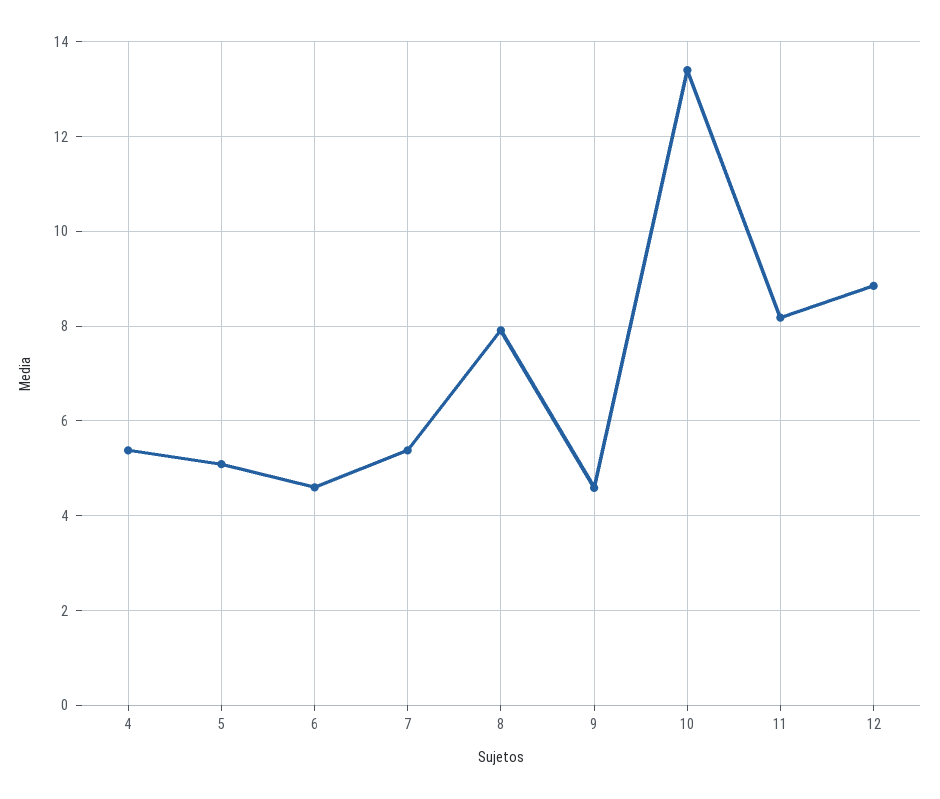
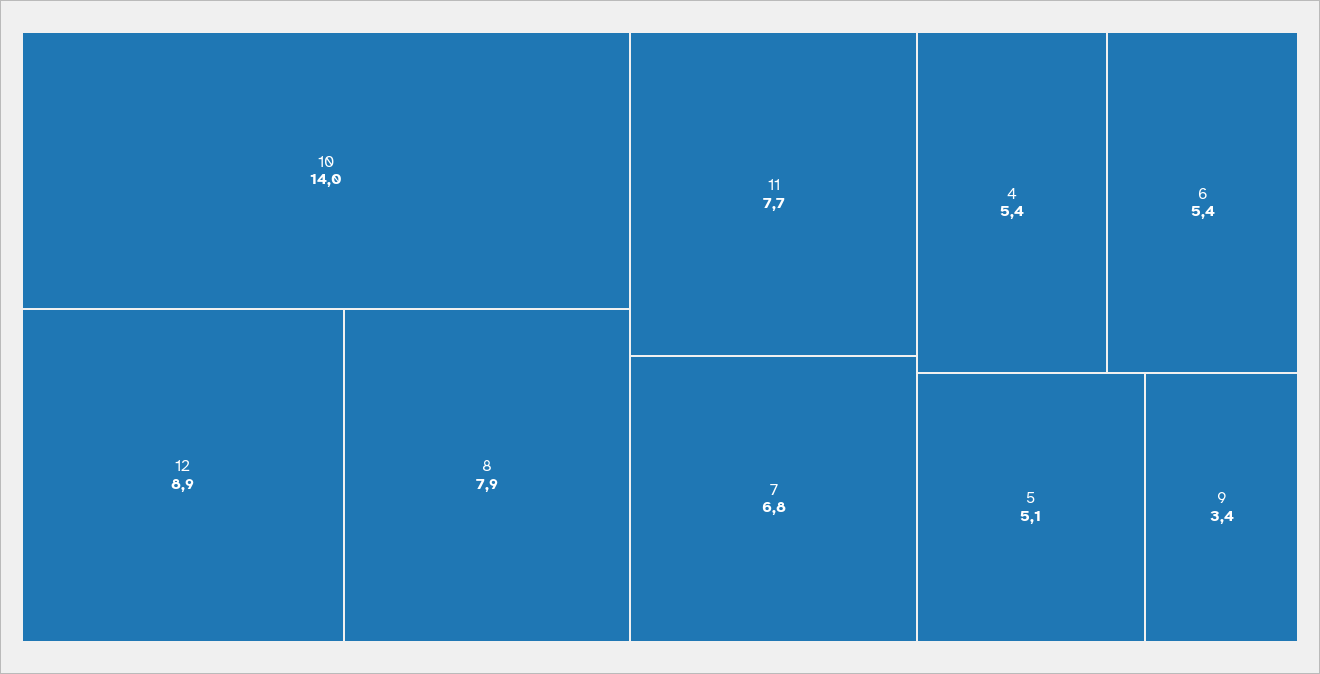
  {
    "4": 5.4,
    "5": 5.1,
-   "6": 4.6,
+   "6": 5.4,
-   "7": 5.4,
+   "7": 6.8,
    "8": 7.9,
-   "9": 4.6,
+   "9": 3.4,
-   "10": 13.4,
+   "10": 14,
-   "11": 8.2,
+   "11": 7.7,
    "12": 8.9
  }

